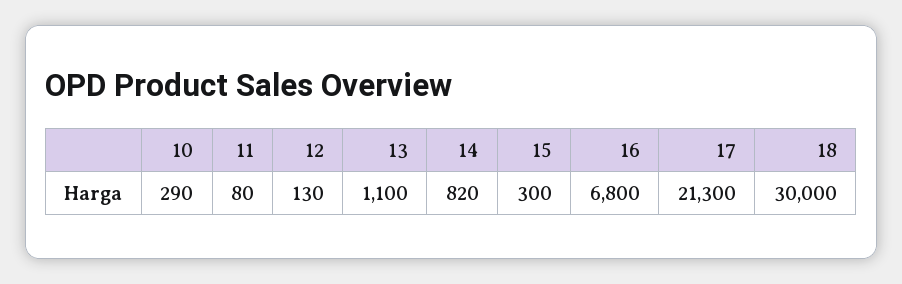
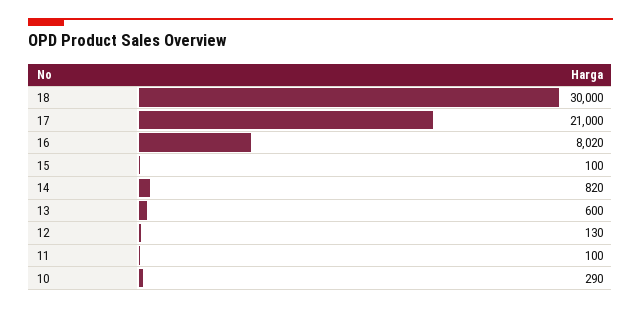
  {
    "10": 290,
-   "11": 80,
+   "11": 100,
    "12": 130,
-   "13": 1100,
+   "13": 600,
    "14": 820,
-   "15": 300,
+   "15": 100,
-   "16": 6800,
+   "16": 8020,
-   "17": 21300,
+   "17": 21000,
    "18": 30000
  }

